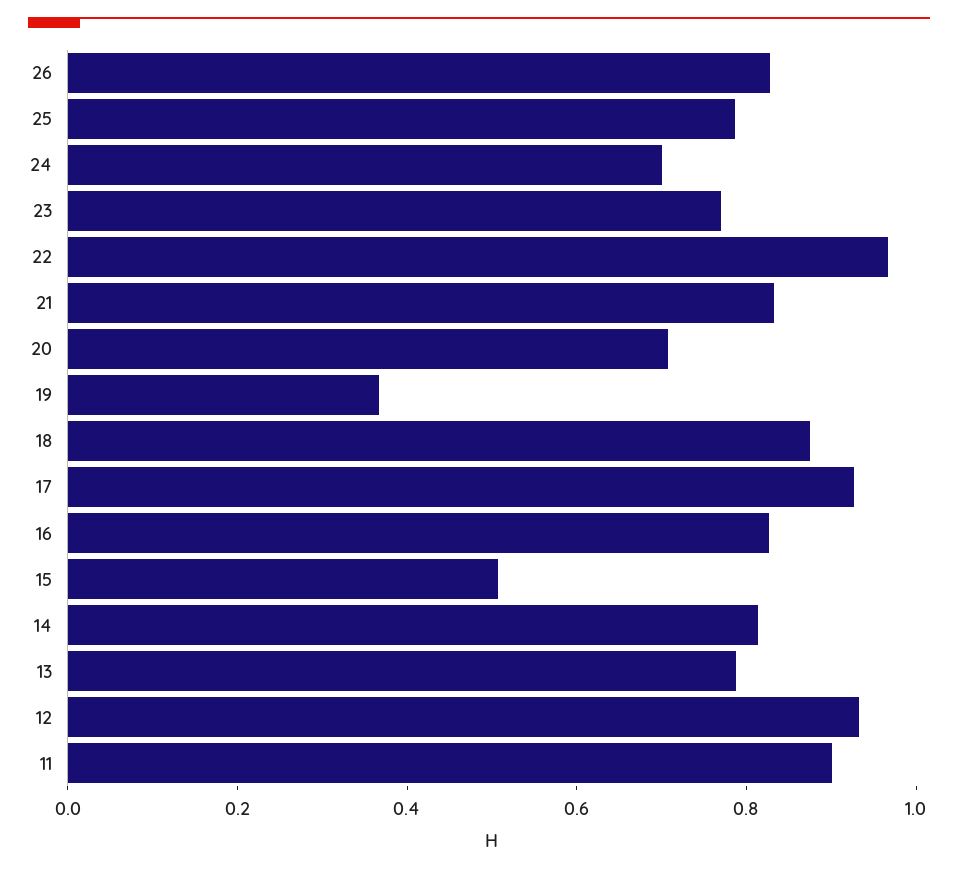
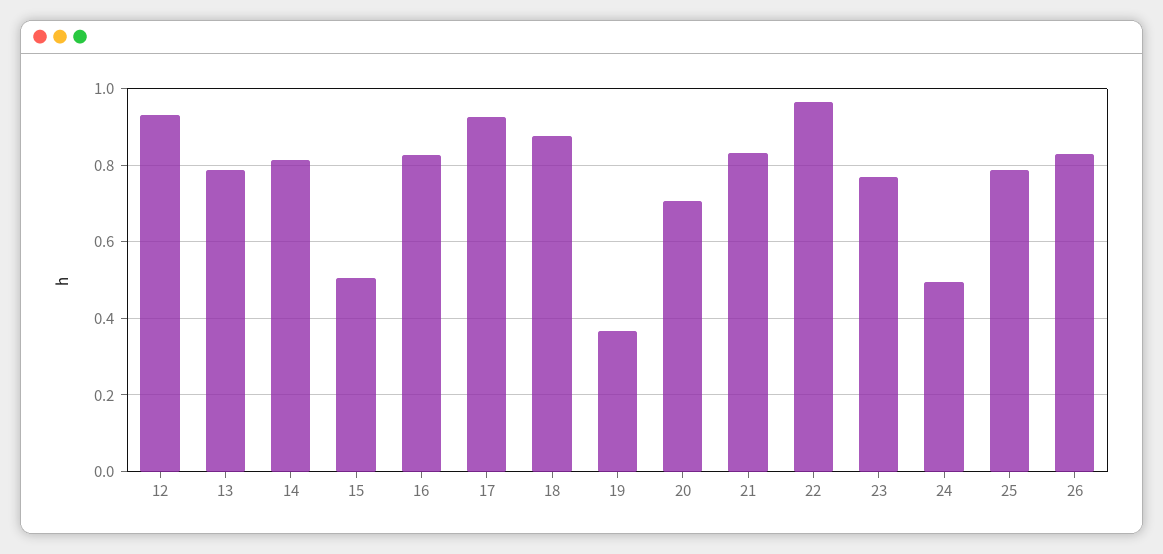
  {
    "26": 0.82,
    "25": 0.78,
-   "24": 0.7,
+   "24": 0.5,
    "23": 0.78,
    "22": 0.96,
    "21": 0.84,
    "20": 0.7,
    "19": 0.36,
    "18": 0.88,
    "17": 0.92,
    "16": 0.82,
    "15": 0.5,
    "14": 0.82,
    "13": 0.78,
-   "12": 0.94,
+   "12": 0.94
-   "11": 0.9
  }

